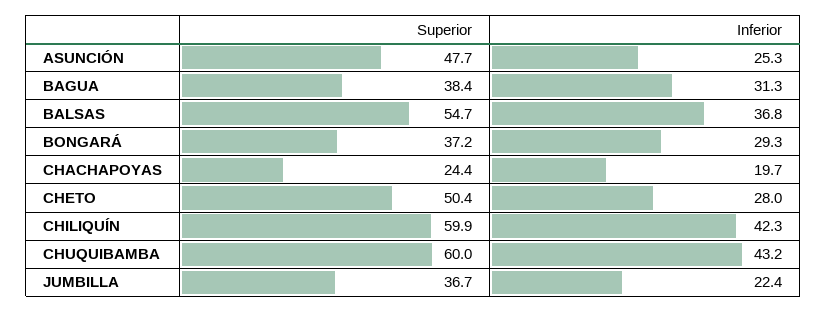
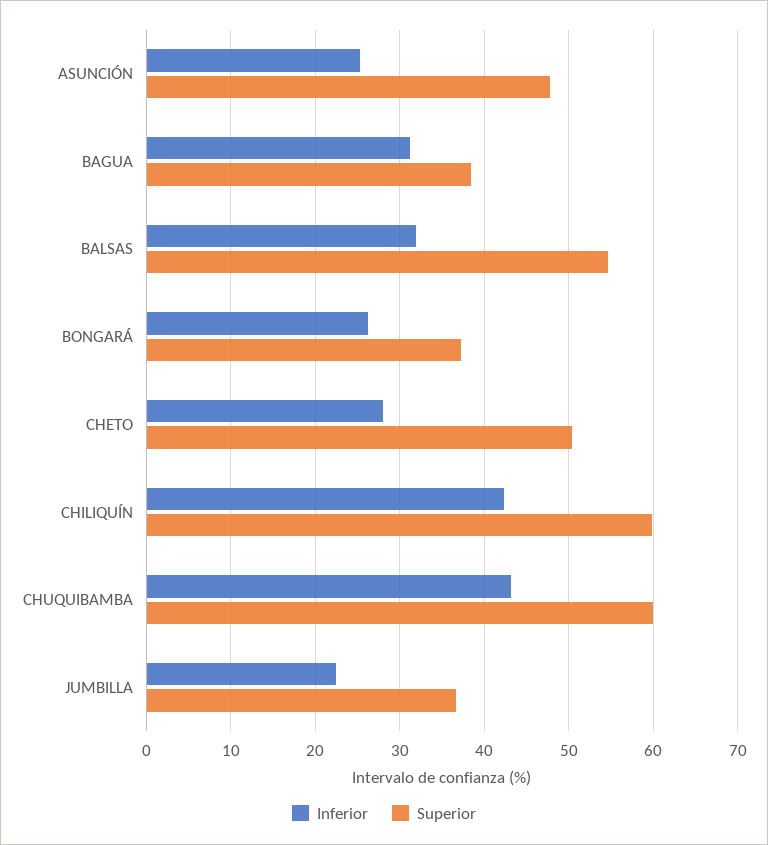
  {
    "Superior": {
      "ASUNCIÓN": 47.7,
      "BAGUA": 38.4,
      "BALSAS": 54.7,
      "BONGARÁ": 37.2,
-     "CHACHAPOYAS": 24.4,
      "CHETO": 50.4,
      "CHILIQUÍN": 59.9,
      "CHUQUIBAMBA": 60,
      "JUMBILLA": 36.7
    },
    "Inferior": {
      "ASUNCIÓN": 25.3,
      "BAGUA": 31.3,
-     "BALSAS": 36.8,
+     "BALSAS": 32,
-     "BONGARÁ": 29.3,
+     "BONGARÁ": 26,
-     "CHACHAPOYAS": 19.7,
      "CHETO": 28,
      "CHILIQUÍN": 42.3,
      "CHUQUIBAMBA": 43.2,
      "JUMBILLA": 22.4
    }
  }

